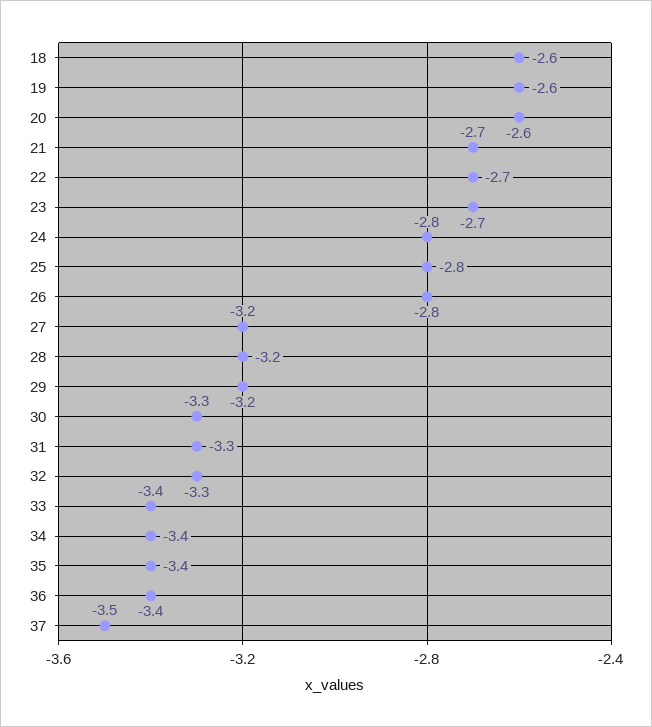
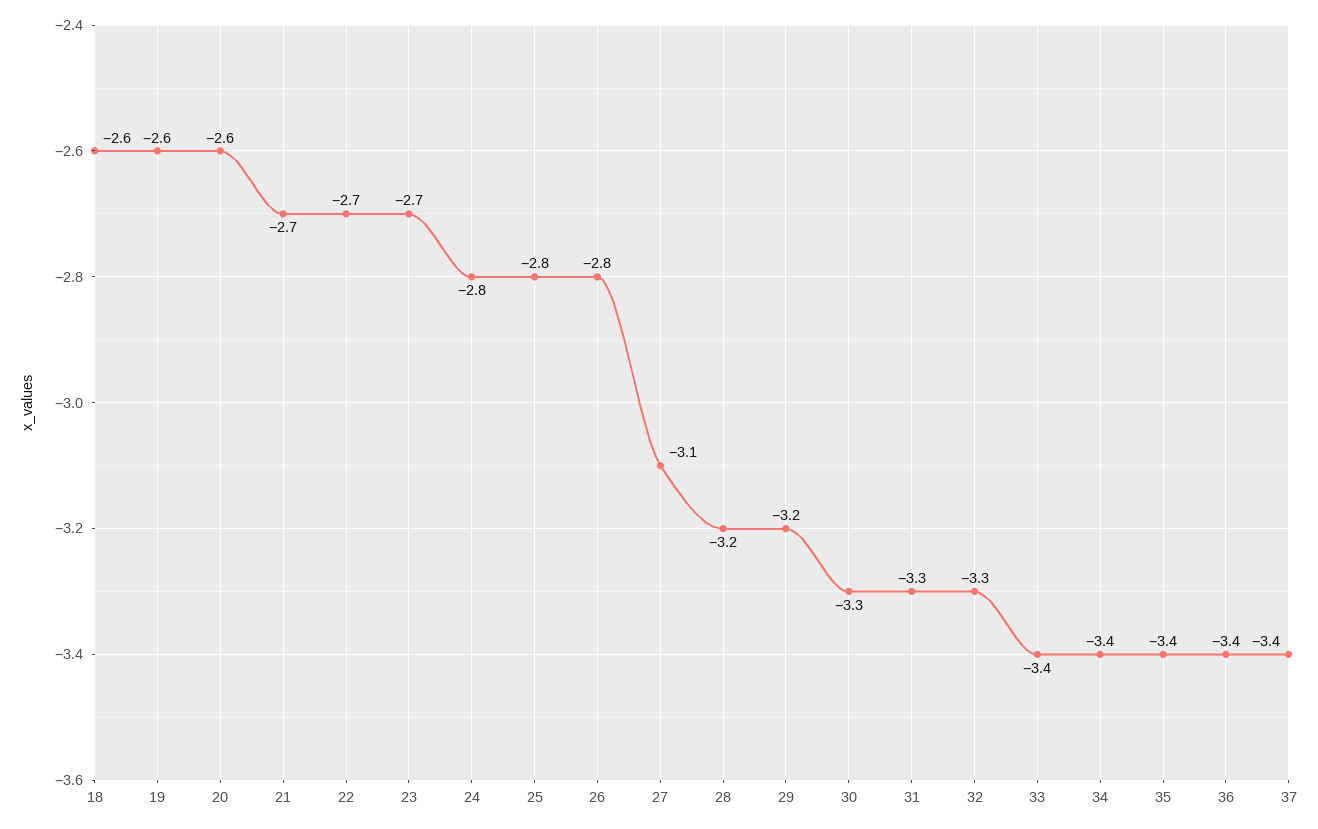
  {
    "18": -2.6,
    "19": -2.6,
    "20": -2.6,
    "21": -2.7,
    "22": -2.7,
    "23": -2.7,
    "24": -2.8,
    "25": -2.8,
    "26": -2.8,
-   "27": -3.2,
+   "27": -3.1,
    "28": -3.2,
    "29": -3.2,
    "30": -3.3,
    "31": -3.3,
    "32": -3.3,
    "33": -3.4,
    "34": -3.4,
    "35": -3.4,
    "36": -3.4,
-   "37": -3.5
+   "37": -3.4
  }

